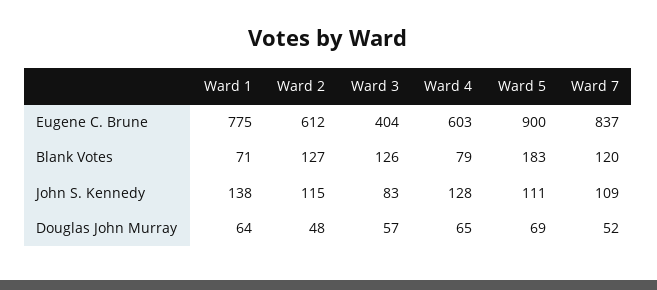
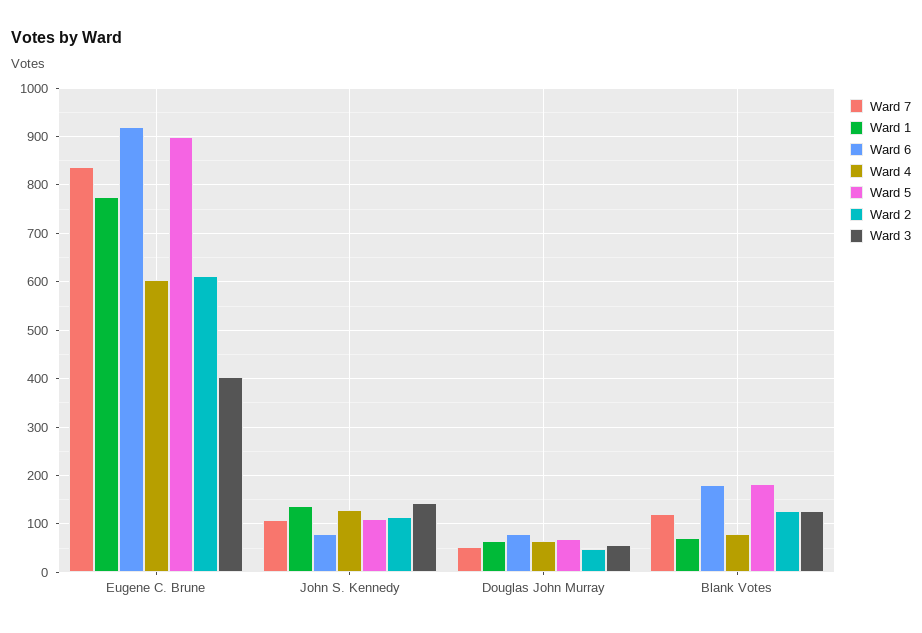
  {
    "Ward 1": {
      "Eugene C. Brune": 775,
      "Blank Votes": 71,
      "John S. Kennedy": 138,
      "Douglas John Murray": 64
    },
    "Ward 2": {
      "Eugene C. Brune": 612,
      "Blank Votes": 127,
      "John S. Kennedy": 115,
      "Douglas John Murray": 48
    },
    "Ward 3": {
      "Eugene C. Brune": 404,
      "Blank Votes": 126,
-     "John S. Kennedy": 83,
+     "John S. Kennedy": 140,
      "Douglas John Murray": 57
    },
    "Ward 4": {
      "Eugene C. Brune": 603,
      "Blank Votes": 79,
      "John S. Kennedy": 128,
      "Douglas John Murray": 65
    },
    "Ward 5": {
      "Eugene C. Brune": 900,
      "Blank Votes": 183,
      "John S. Kennedy": 111,
      "Douglas John Murray": 69
    },
    "Ward 7": {
      "Eugene C. Brune": 837,
      "Blank Votes": 120,
      "John S. Kennedy": 109,
      "Douglas John Murray": 52
-   }
+   },
+   "Ward 6": {
+     "Eugene C. Brune": 920,
+     "John S. Kennedy": 80,
+     "Douglas John Murray": 80,
+     "Blank Votes": 180
+   }
  }

